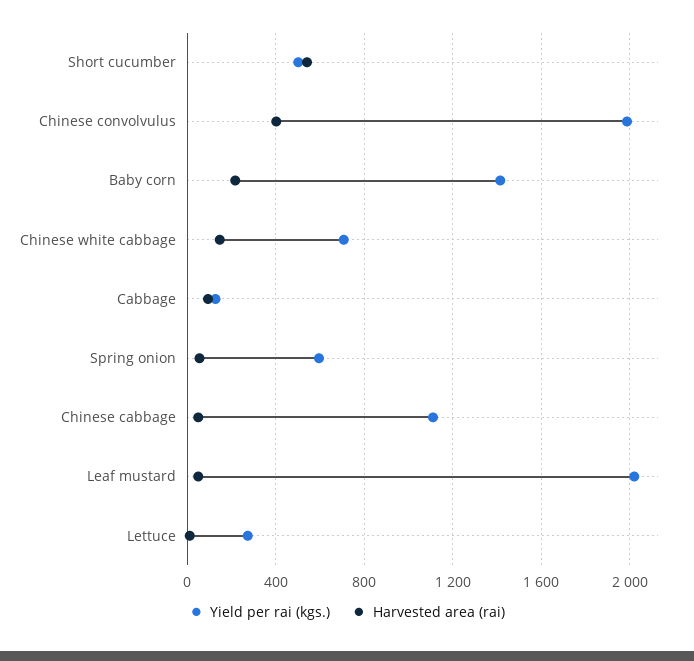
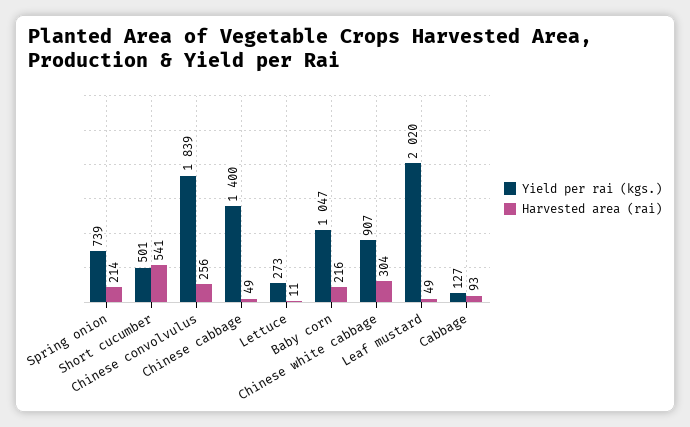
  {
    "Yield per rai (kgs.)": {
      "Short cucumber": 501,
-     "Chinese convolvulus": 2000,
+     "Chinese convolvulus": 1839,
-     "Baby corn": 1400,
+     "Baby corn": 1047,
-     "Chinese white cabbage": 700,
+     "Chinese white cabbage": 907,
      "Cabbage": 127,
-     "Spring onion": 600,
+     "Spring onion": 739,
-     "Chinese cabbage": 1100,
+     "Chinese cabbage": 1400,
      "Leaf mustard": 2020,
      "Lettuce": 273
    },
    "Harvested area (rai)": {
      "Short cucumber": 541,
-     "Chinese convolvulus": 400,
+     "Chinese convolvulus": 256,
      "Baby corn": 216,
-     "Chinese white cabbage": 150,
+     "Chinese white cabbage": 304,
      "Cabbage": 93,
-     "Spring onion": 50,
+     "Spring onion": 214,
      "Chinese cabbage": 49,
      "Leaf mustard": 49,
      "Lettuce": 11
    }
  }

